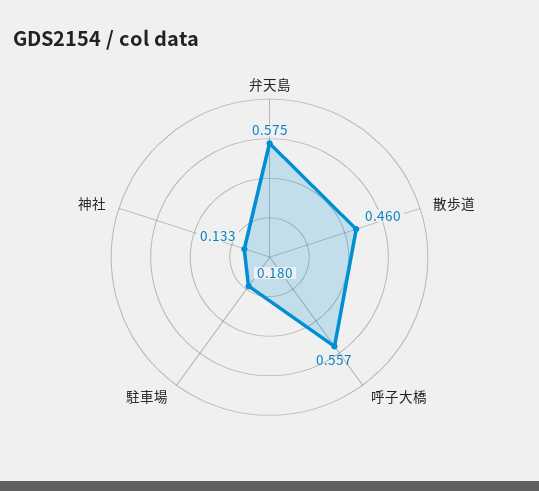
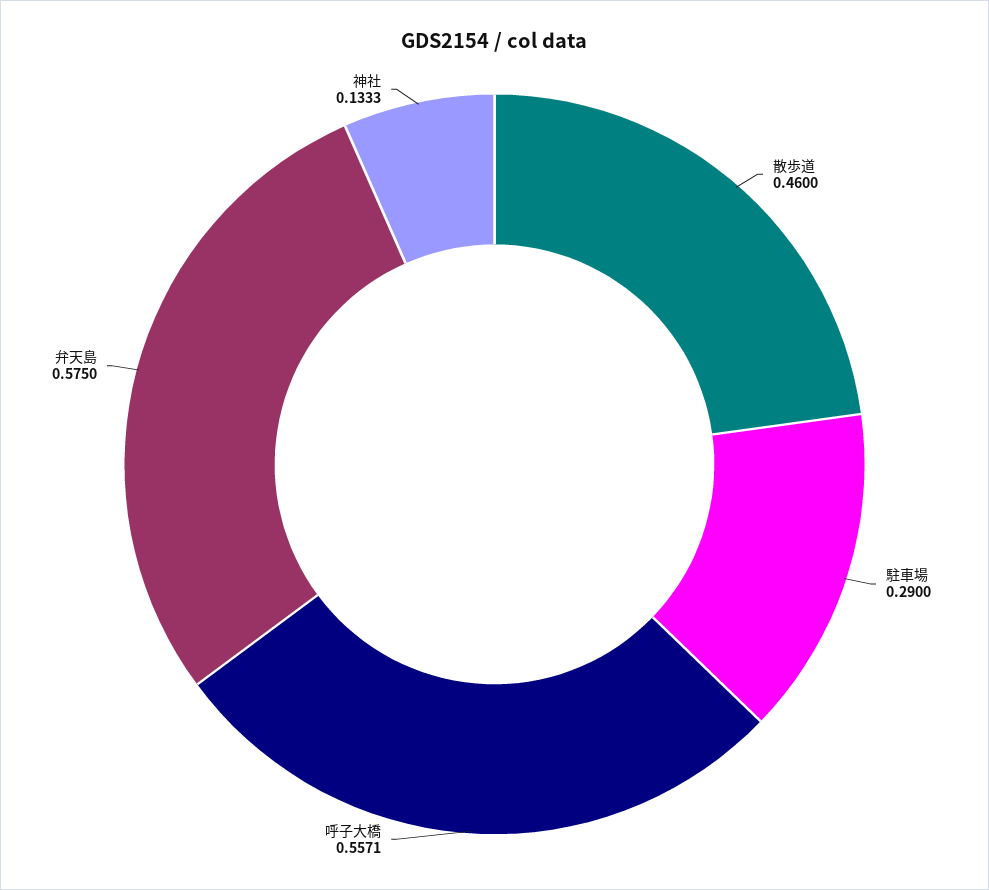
  {
    "弁天島": 0.575,
    "散歩道": 0.46,
    "呼子大橋": 0.5571,
-   "駐車場": 0.18,
+   "駐車場": 0.29,
    "神社": 0.1333
  }

